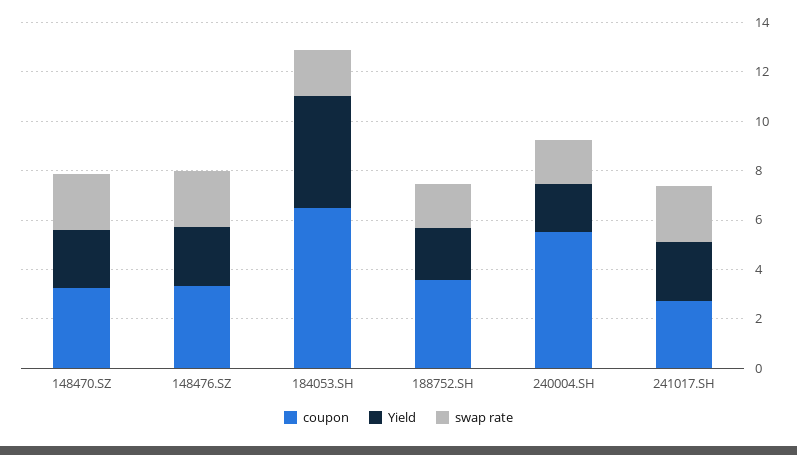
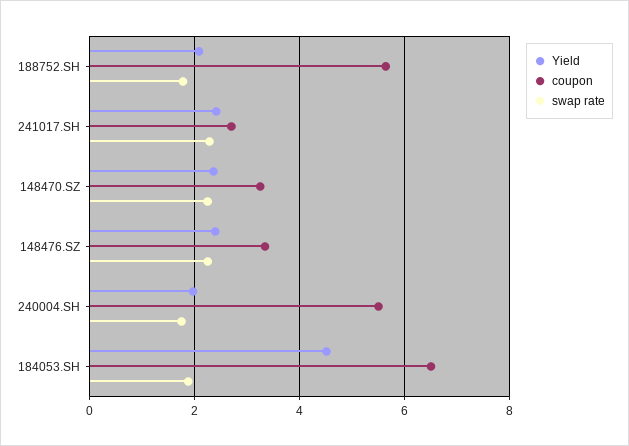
  {
    "coupon": {
      "148470.SZ": 3.2,
      "148476.SZ": 3.4,
      "184053.SH": 6.6,
-     "188752.SH": 3.5,
+     "188752.SH": 5.6,
      "240004.SH": 5.6,
      "241017.SH": 2.8
    },
    "Yield": {
      "148470.SZ": 2.4,
      "148476.SZ": 2.4,
      "184053.SH": 4.6,
      "188752.SH": 2,
      "240004.SH": 2,
      "241017.SH": 2.4
    },
    "swap rate": {
      "148470.SZ": 2.2,
      "148476.SZ": 2.2,
      "184053.SH": 1.8,
      "188752.SH": 1.8,
      "240004.SH": 1.8,
      "241017.SH": 2.2
    }
  }

